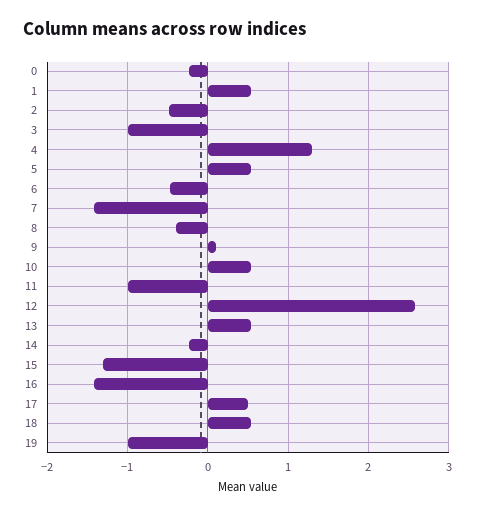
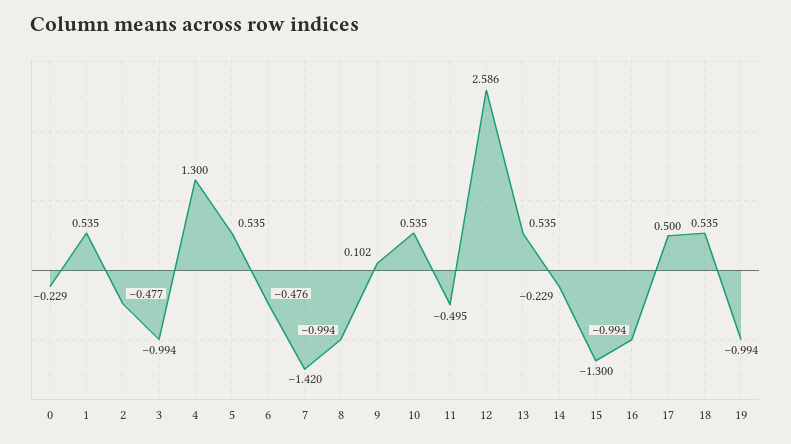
  {
    "0": -0.229,
    "1": 0.535,
    "2": -0.477,
    "3": -0.994,
    "4": 1.3,
    "5": 0.535,
    "6": -0.476,
    "7": -1.42,
-   "8": -0.4,
+   "8": -0.994,
    "9": 0.102,
    "10": 0.535,
-   "11": -1,
+   "11": -0.495,
    "12": 2.586,
    "13": 0.535,
    "14": -0.229,
    "15": -1.3,
-   "16": -1.4,
+   "16": -0.994,
    "17": 0.5,
    "18": 0.535,
    "19": -0.994
  }

